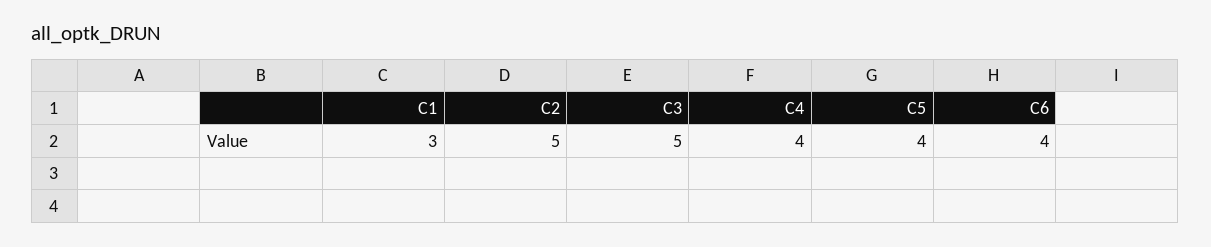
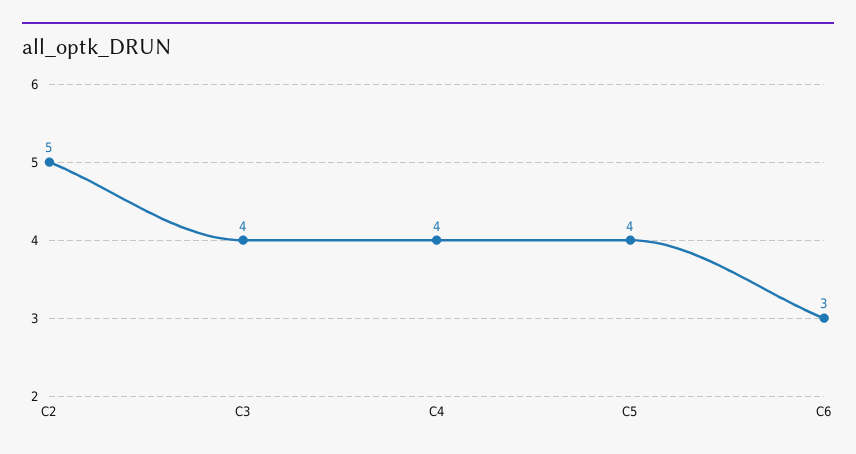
  {
-   "C1": 3,
    "C2": 5,
-   "C3": 5,
+   "C3": 4,
    "C4": 4,
    "C5": 4,
-   "C6": 4
+   "C6": 3
  }

